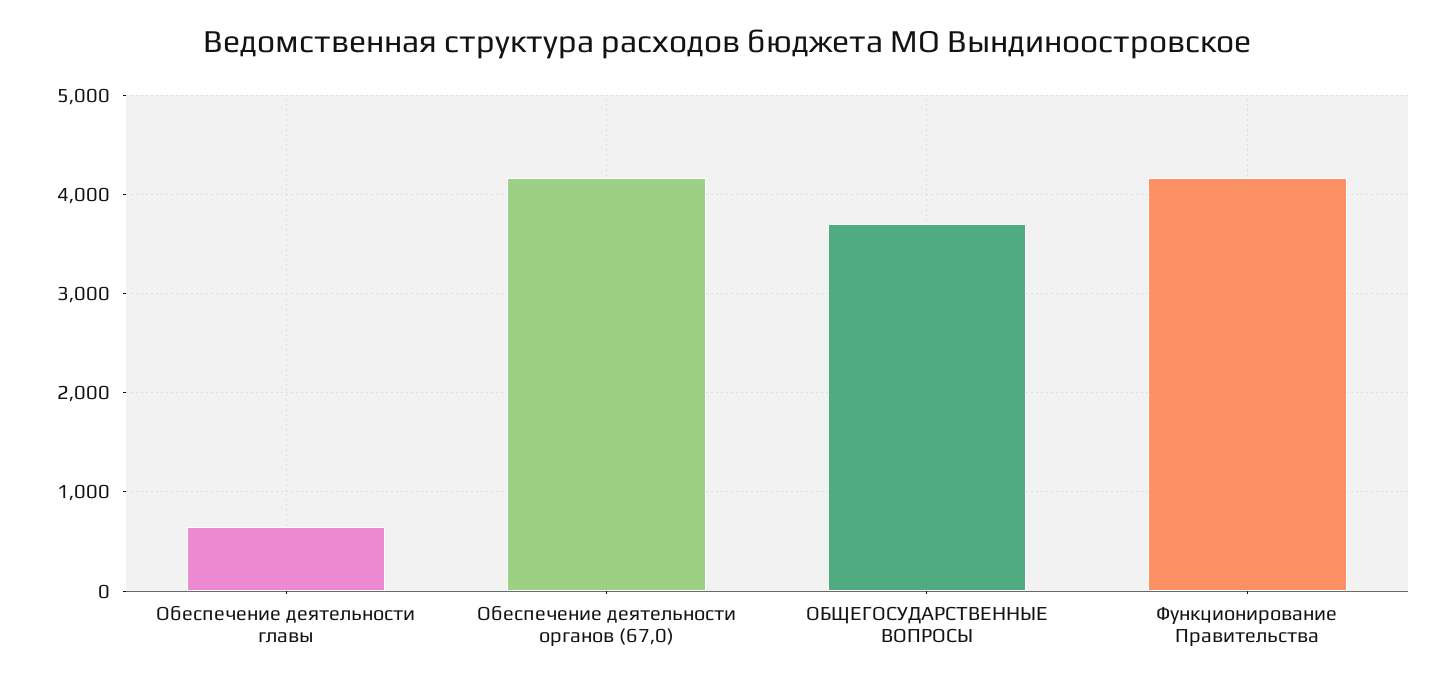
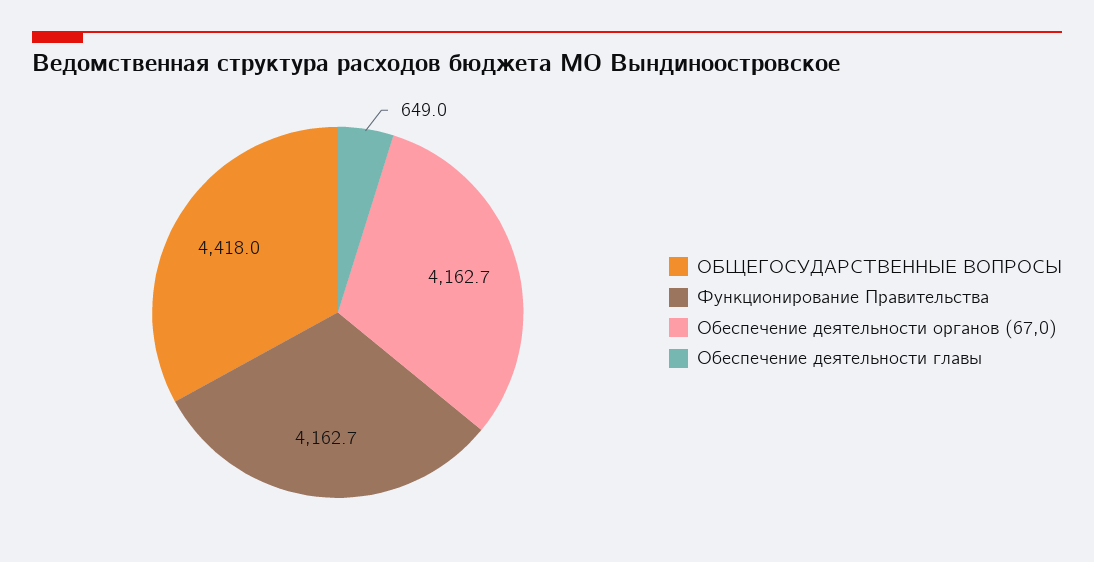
  {
    "Обеспечение деятельности главы": 649,
    "Обеспечение деятельности органов (67,0)": 4162.7,
-   "ОБЩЕГОСУДАРСТВЕННЫЕ ВОПРОСЫ": 3700,
+   "ОБЩЕГОСУДАРСТВЕННЫЕ ВОПРОСЫ": 4418,
    "Функционирование Правительства": 4162.7
  }

